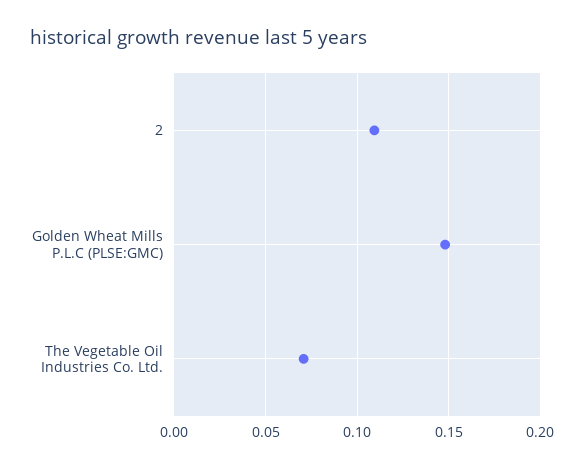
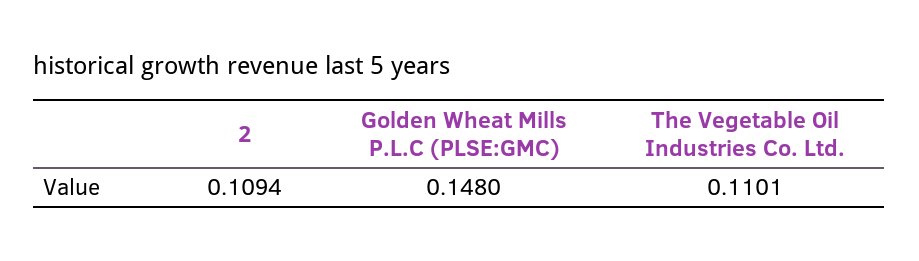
  {
    "2": 0.1094,
    "Golden Wheat Mills P.L.C (PLSE:GMC)": 0.148,
-   "The Vegetable Oil Industries Co. Ltd.": 0.07
+   "The Vegetable Oil Industries Co. Ltd.": 0.1101
  }

